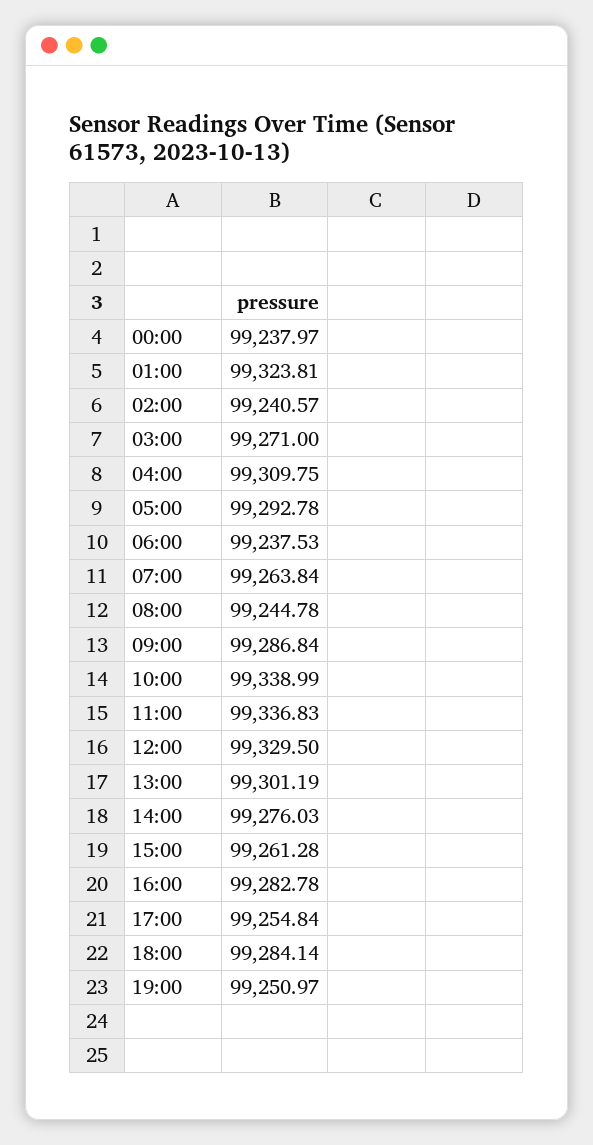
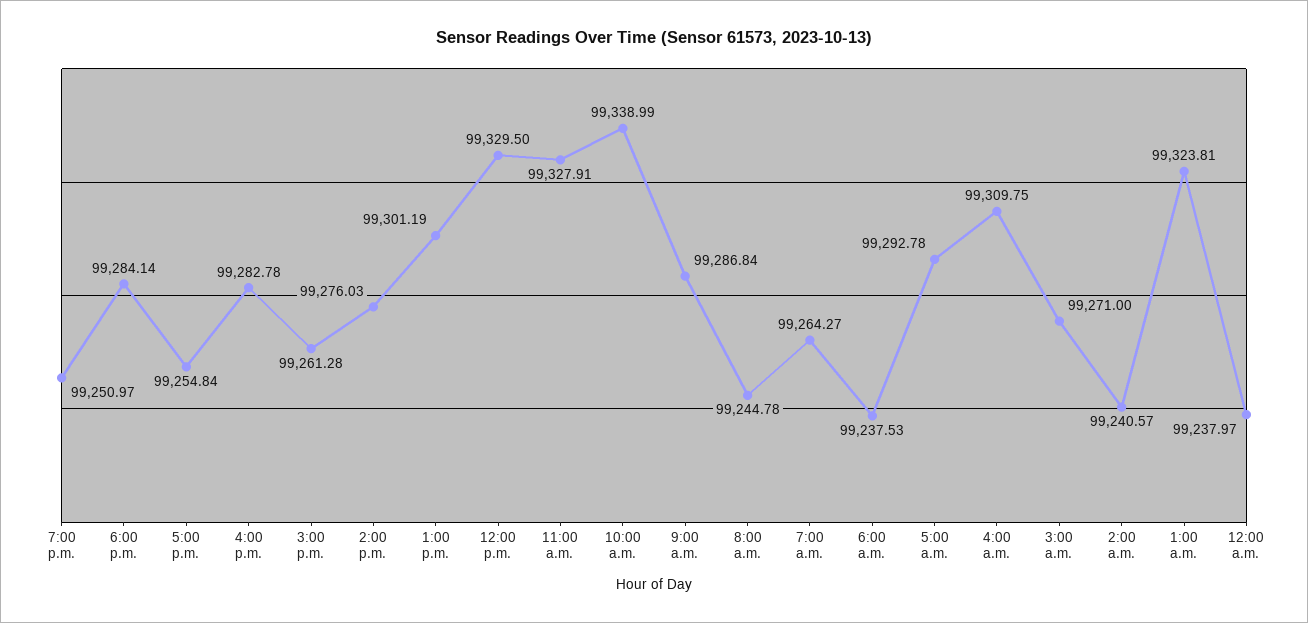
  {
    "00:00": 99237.97,
    "01:00": 99323.81,
    "02:00": 99240.57,
    "03:00": 99271,
    "04:00": 99309.75,
    "05:00": 99292.78,
    "06:00": 99237.53,
-   "07:00": 99263.84,
+   "07:00": 99264.27,
    "08:00": 99244.78,
    "09:00": 99286.84,
    "10:00": 99338.99,
-   "11:00": 99336.83,
+   "11:00": 99327.91,
    "12:00": 99329.5,
    "13:00": 99301.19,
    "14:00": 99276.03,
    "15:00": 99261.28,
    "16:00": 99282.78,
    "17:00": 99254.84,
    "18:00": 99284.14,
    "19:00": 99250.97
  }

